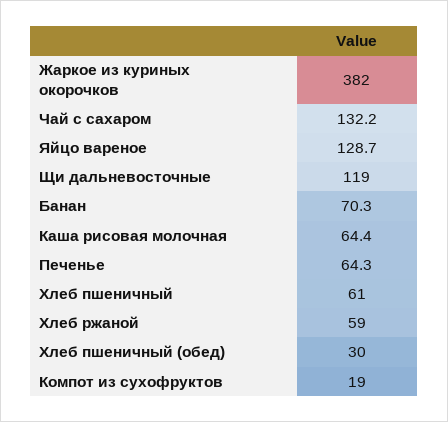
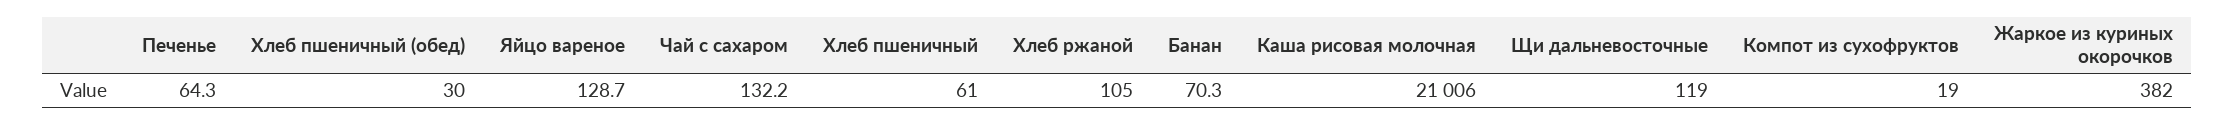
  {
    "Жаркое из куриных окорочков": 382,
    "Чай с сахаром": 132.2,
    "Яйцо вареное": 128.7,
    "Щи дальневосточные": 119,
    "Банан": 70.3,
-   "Каша рисовая молочная": 64.4,
+   "Каша рисовая молочная": 21006,
    "Печенье": 64.3,
    "Хлеб пшеничный": 61,
-   "Хлеб ржаной": 59,
+   "Хлеб ржаной": 105,
    "Хлеб пшеничный (обед)": 30,
    "Компот из сухофруктов": 19
  }

